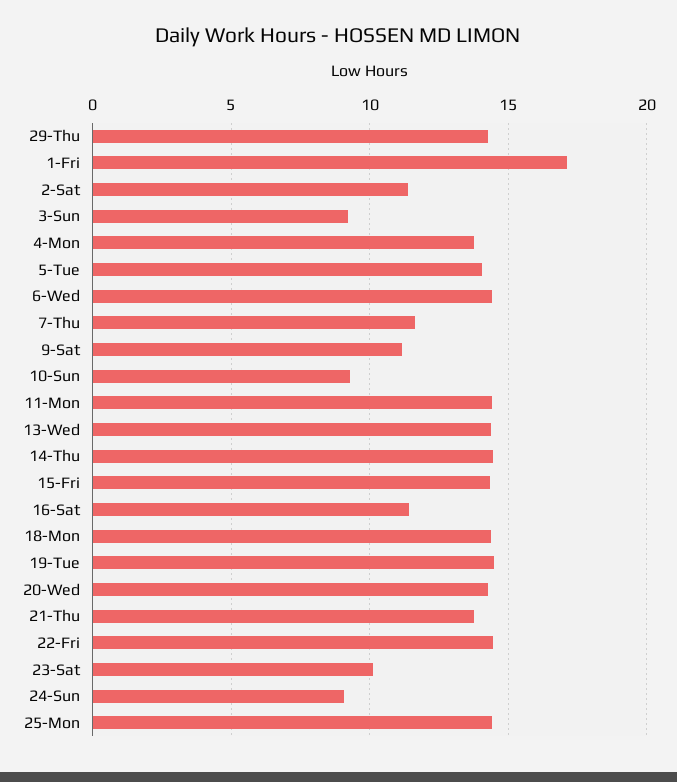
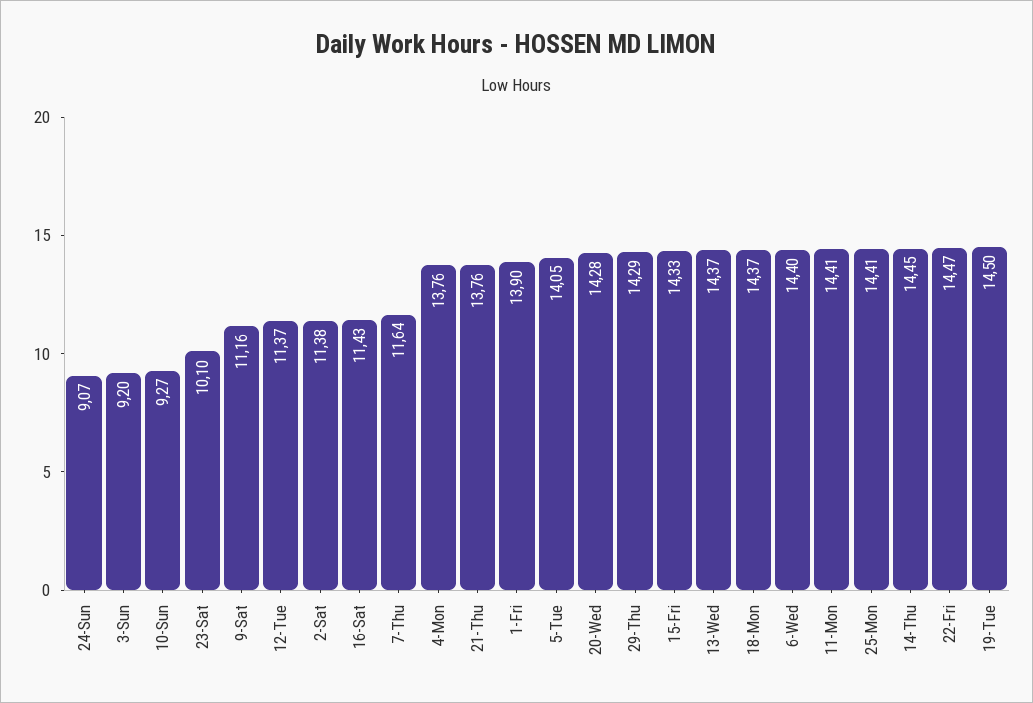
  {
    "29-Thu": 14.29,
-   "1-Fri": 17,
+   "1-Fri": 13.9,
    "2-Sat": 11.38,
    "3-Sun": 9.2,
    "4-Mon": 13.76,
    "5-Tue": 14.05,
    "6-Wed": 14.4,
    "7-Thu": 11.64,
    "9-Sat": 11.16,
    "10-Sun": 9.27,
    "11-Mon": 14.41,
    "13-Wed": 14.37,
    "14-Thu": 14.45,
    "15-Fri": 14.33,
    "16-Sat": 11.43,
    "18-Mon": 14.37,
    "19-Tue": 14.5,
    "20-Wed": 14.28,
    "21-Thu": 13.76,
    "22-Fri": 14.47,
    "23-Sat": 10.1,
    "24-Sun": 9.07,
-   "25-Mon": 14.41
+   "25-Mon": 14.41,
+   "12-Tue": 11.37
  }

